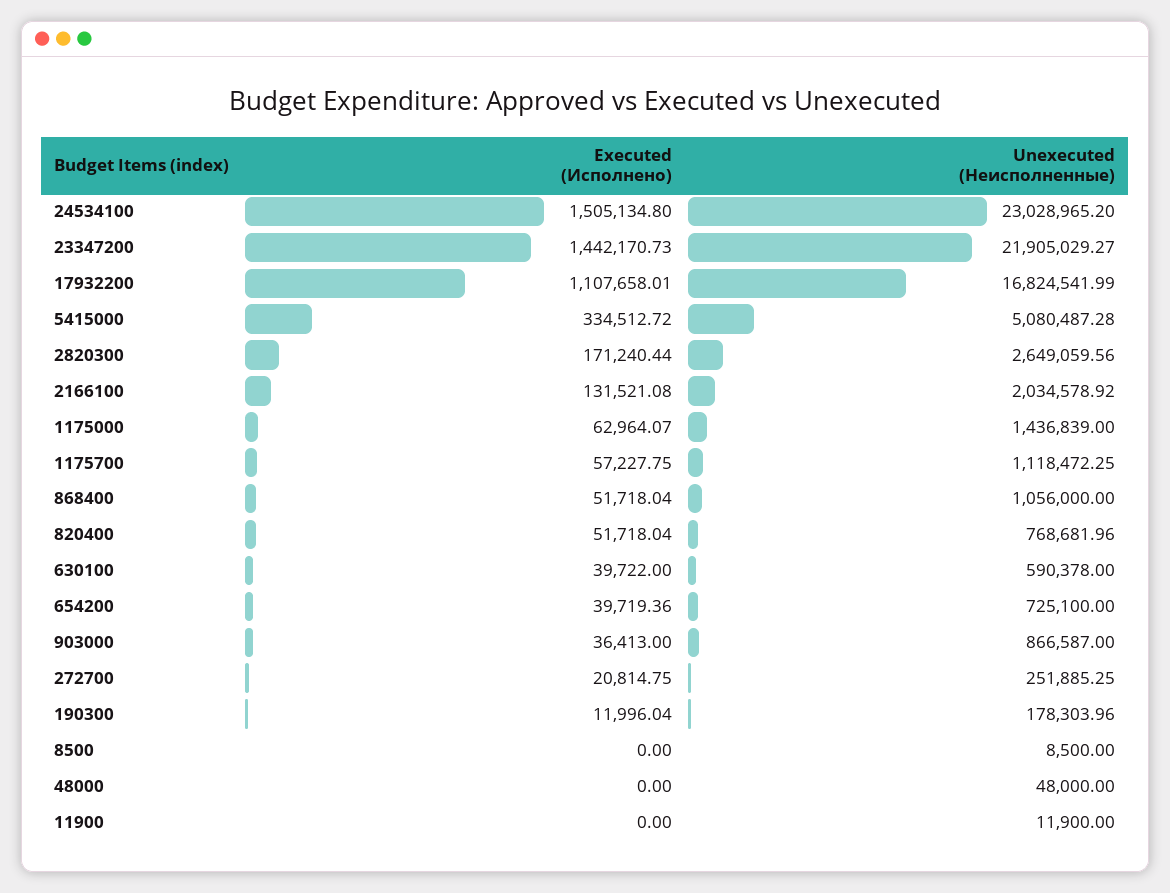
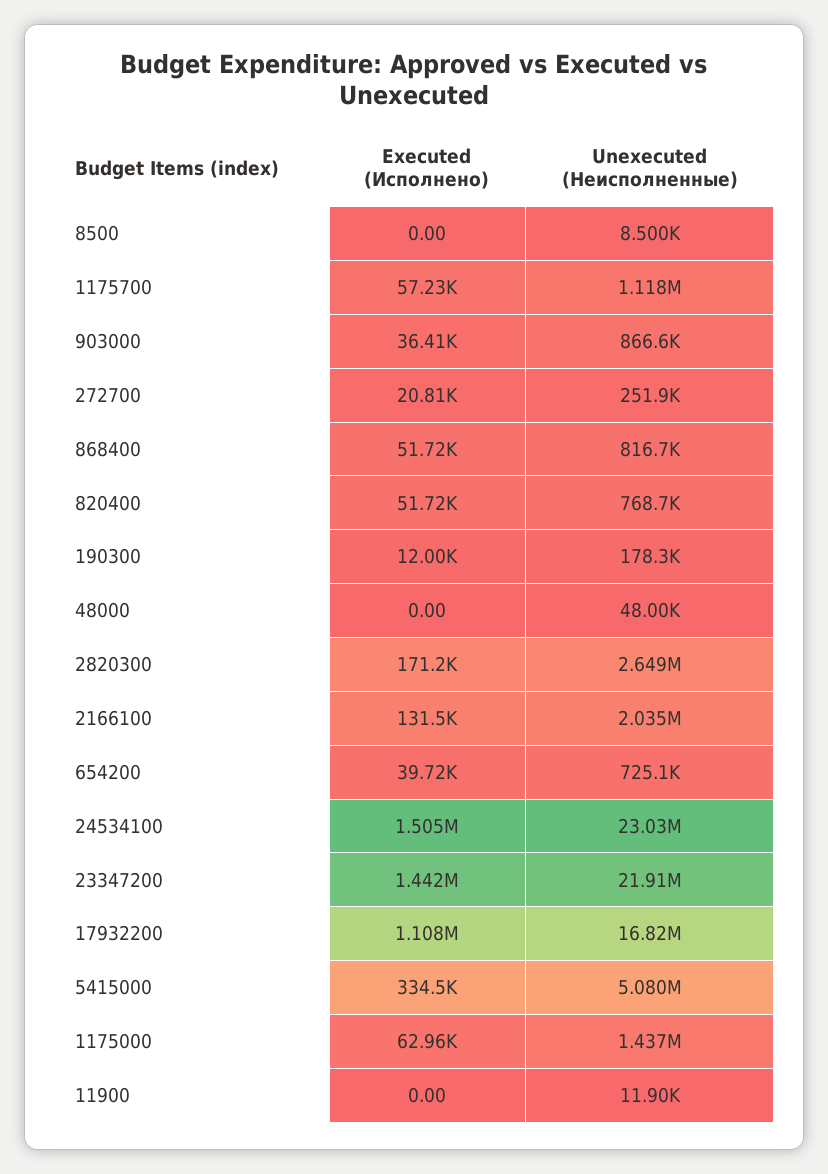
  {
    "Executed (Исполнено)": {
      "24534100": 1505134.8,
      "23347200": 1442170.73,
      "17932200": 1107658.01,
      "5415000": 334512.72,
      "2820300": 171240.44,
      "2166100": 131521.08,
      "1175000": 62964.07,
      "1175700": 57227.75,
      "868400": 51718.04,
      "820400": 51718.04,
-     "630100": 39722,
      "654200": 39719.36,
      "903000": 36413,
      "272700": 20814.75,
      "190300": 11996.04,
      "8500": 0,
      "48000": 0,
      "11900": 0
    },
    "Unexecuted (Неисполненные)": {
      "24534100": 23028965.2,
      "23347200": 21905029.27,
      "17932200": 16824541.99,
      "5415000": 5080487.28,
      "2820300": 2649059.56,
      "2166100": 2034578.92,
      "1175000": 1436839,
      "1175700": 1118472.25,
-     "868400": 1056000,
+     "868400": 816700,
      "820400": 768681.96,
-     "630100": 590378,
      "654200": 725100,
      "903000": 866587,
      "272700": 251885.25,
      "190300": 178303.96,
      "8500": 8500,
      "48000": 48000,
      "11900": 11900
    }
  }

